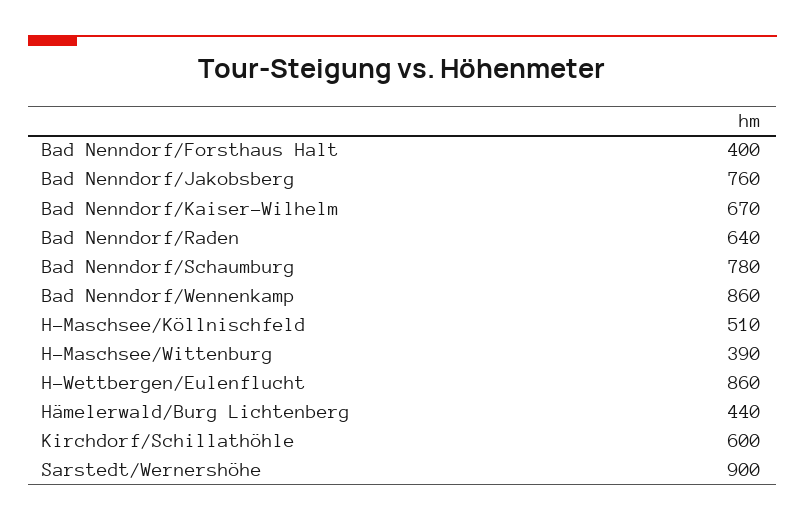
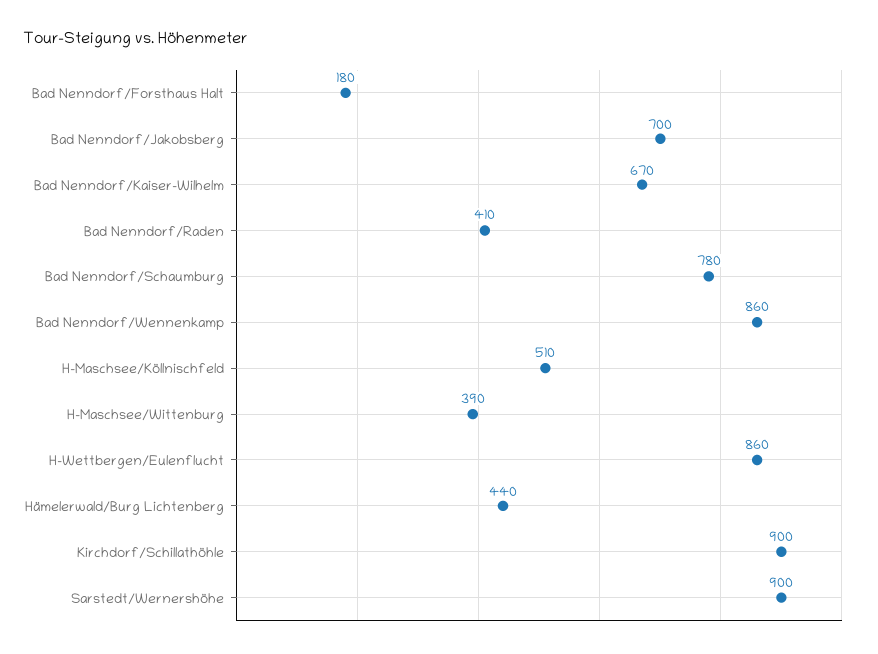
  {
-   "Bad Nenndorf/Forsthaus Halt": 400,
+   "Bad Nenndorf/Forsthaus Halt": 180,
-   "Bad Nenndorf/Jakobsberg": 760,
+   "Bad Nenndorf/Jakobsberg": 700,
    "Bad Nenndorf/Kaiser-Wilhelm": 670,
-   "Bad Nenndorf/Raden": 640,
+   "Bad Nenndorf/Raden": 410,
    "Bad Nenndorf/Schaumburg": 780,
    "Bad Nenndorf/Wennenkamp": 860,
    "H-Maschsee/Köllnischfeld": 510,
    "H-Maschsee/Wittenburg": 390,
    "H-Wettbergen/Eulenflucht": 860,
    "Hämelerwald/Burg Lichtenberg": 440,
-   "Kirchdorf/Schillathöhle": 600,
+   "Kirchdorf/Schillathöhle": 900,
    "Sarstedt/Wernershöhe": 900
  }

